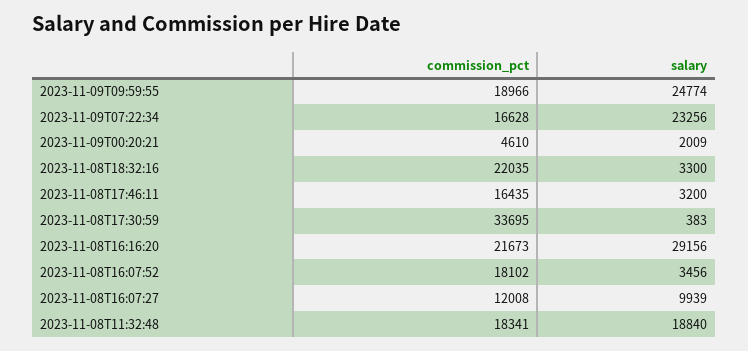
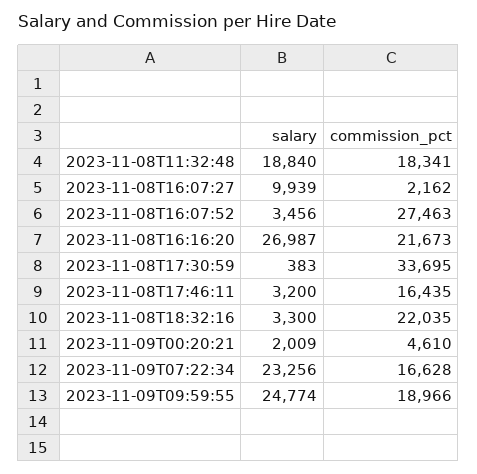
  {
    "commission_pct": {
      "2023-11-09T09:59:55": 18966,
      "2023-11-09T07:22:34": 16628,
      "2023-11-09T00:20:21": 4610,
      "2023-11-08T18:32:16": 22035,
      "2023-11-08T17:46:11": 16435,
      "2023-11-08T17:30:59": 33695,
      "2023-11-08T16:16:20": 21673,
-     "2023-11-08T16:07:52": 18102,
+     "2023-11-08T16:07:52": 27463,
-     "2023-11-08T16:07:27": 12008,
+     "2023-11-08T16:07:27": 2162,
      "2023-11-08T11:32:48": 18341
    },
    "salary": {
      "2023-11-09T09:59:55": 24774,
      "2023-11-09T07:22:34": 23256,
      "2023-11-09T00:20:21": 2009,
      "2023-11-08T18:32:16": 3300,
      "2023-11-08T17:46:11": 3200,
      "2023-11-08T17:30:59": 383,
-     "2023-11-08T16:16:20": 29156,
+     "2023-11-08T16:16:20": 26987,
      "2023-11-08T16:07:52": 3456,
      "2023-11-08T16:07:27": 9939,
      "2023-11-08T11:32:48": 18840
    }
  }

